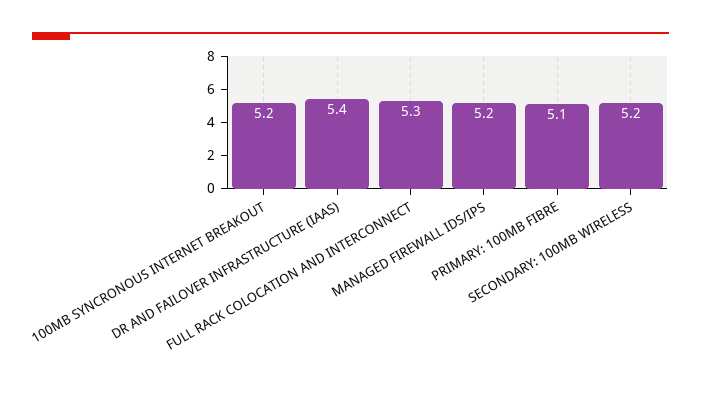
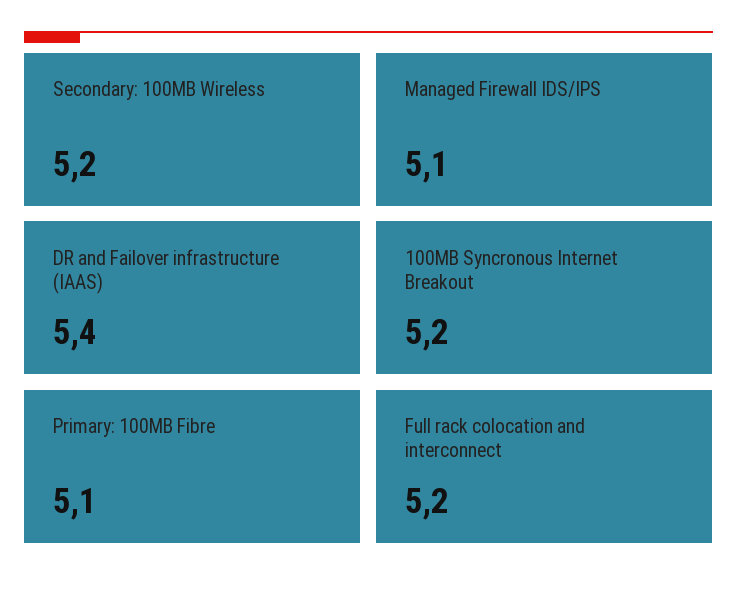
  {
    "100MB SYNCRONOUS INTERNET BREAKOUT": 5.2,
    "DR AND FAILOVER INFRASTRUCTURE (IAAS)": 5.4,
-   "FULL RACK COLOCATION AND INTERCONNECT": 5.3,
+   "FULL RACK COLOCATION AND INTERCONNECT": 5.2,
-   "MANAGED FIREWALL IDS/IPS": 5.2,
+   "MANAGED FIREWALL IDS/IPS": 5.1,
    "PRIMARY: 100MB FIBRE": 5.1,
    "SECONDARY: 100MB WIRELESS": 5.2
  }

